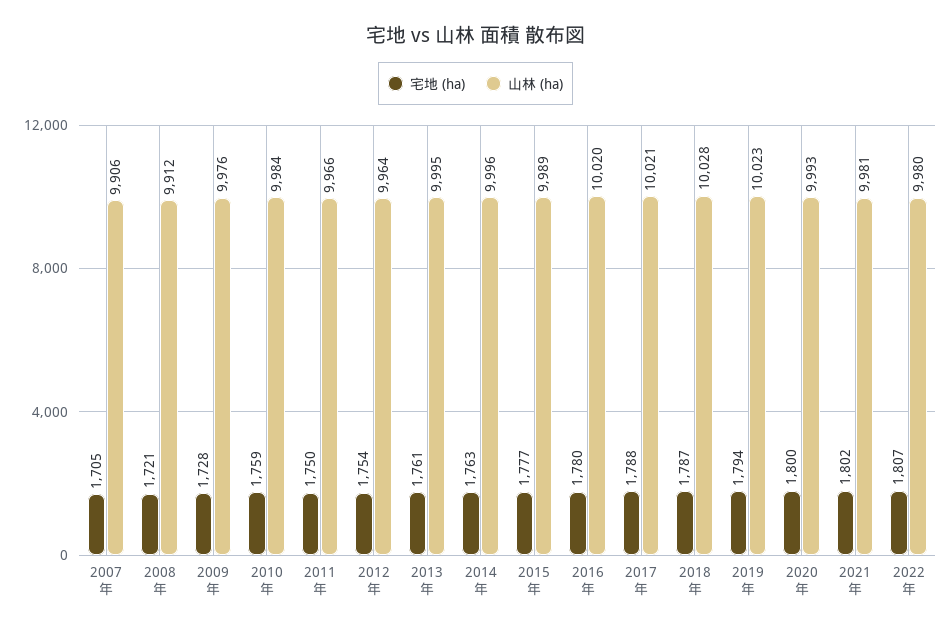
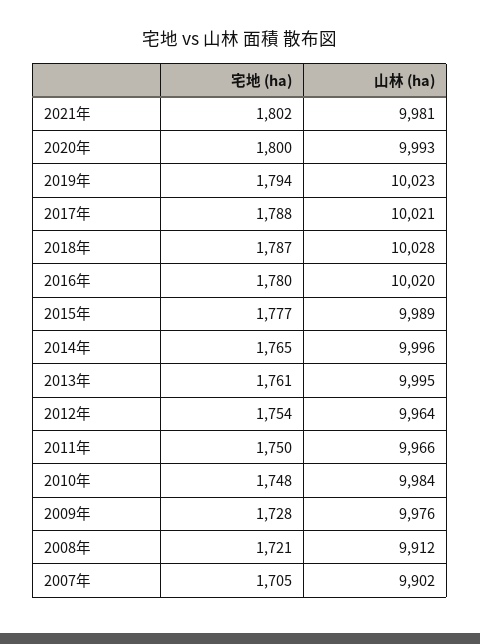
  {
    "宅地 (ha)": {
      "2007年": 1705,
      "2008年": 1721,
      "2009年": 1728,
-     "2010年": 1759,
+     "2010年": 1748,
      "2011年": 1750,
      "2012年": 1754,
      "2013年": 1761,
-     "2014年": 1763,
+     "2014年": 1765,
      "2015年": 1777,
      "2016年": 1780,
      "2017年": 1788,
      "2018年": 1787,
      "2019年": 1794,
      "2020年": 1800,
-     "2021年": 1802,
+     "2021年": 1802
-     "2022年": 1807
    },
    "山林 (ha)": {
-     "2007年": 9906,
+     "2007年": 9902,
      "2008年": 9912,
      "2009年": 9976,
      "2010年": 9984,
      "2011年": 9966,
      "2012年": 9964,
      "2013年": 9995,
      "2014年": 9996,
      "2015年": 9989,
      "2016年": 10020,
      "2017年": 10021,
      "2018年": 10028,
      "2019年": 10023,
      "2020年": 9993,
-     "2021年": 9981,
+     "2021年": 9981
-     "2022年": 9980
    }
  }

